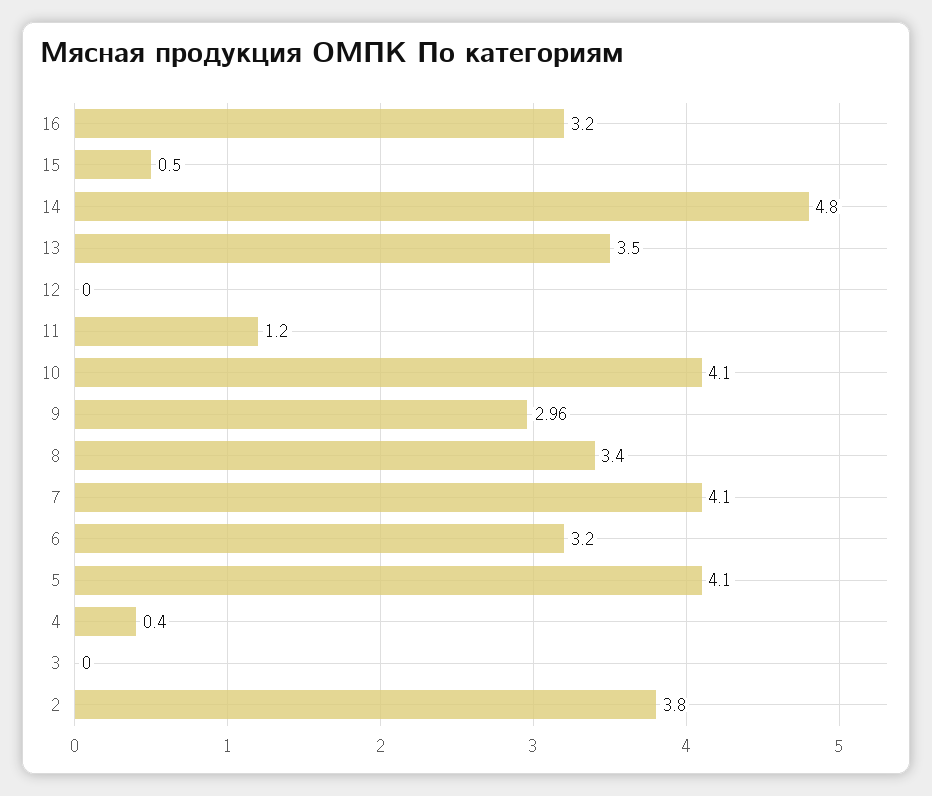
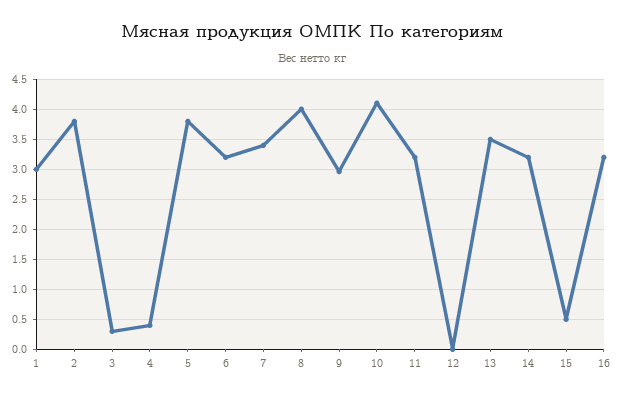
  {
    "16": 3.2,
    "15": 0.5,
-   "14": 4.8,
+   "14": 3.2,
    "13": 3.5,
    "12": 0,
-   "11": 1.2,
+   "11": 3.2,
    "10": 4.1,
    "9": 2.96,
-   "8": 3.4,
+   "8": 4,
-   "7": 4.1,
+   "7": 3.4,
    "6": 3.2,
-   "5": 4.1,
+   "5": 3.8,
    "4": 0.4,
-   "3": 0,
+   "3": 0.3,
-   "2": 3.8
+   "2": 3.8,
+   "1": 3
  }

